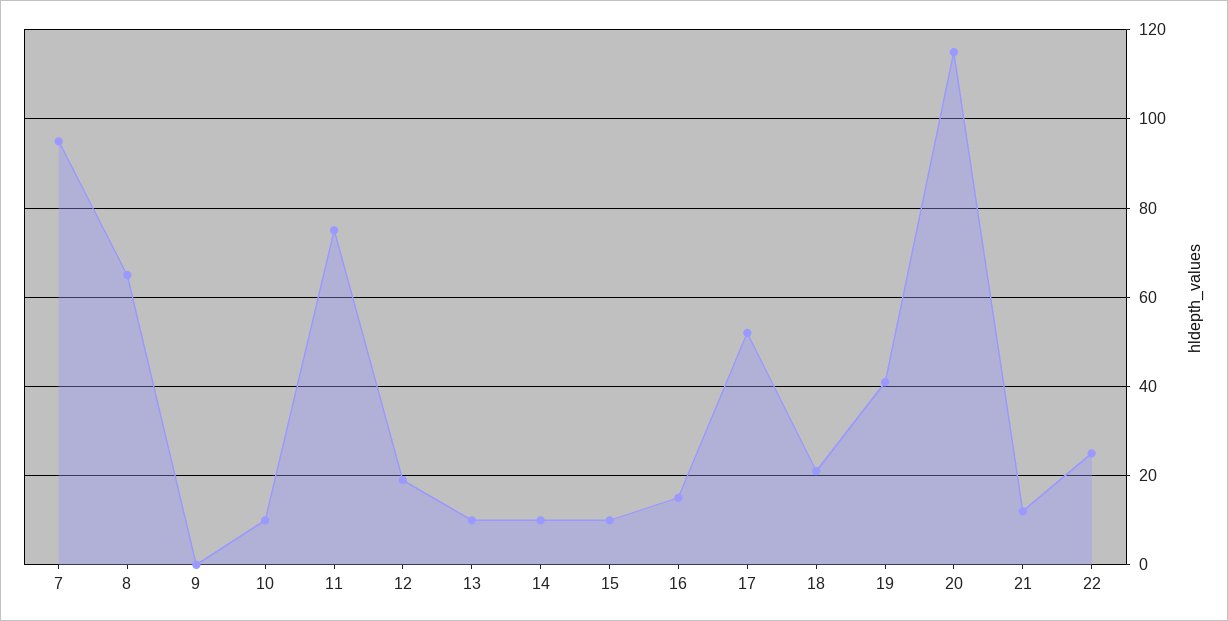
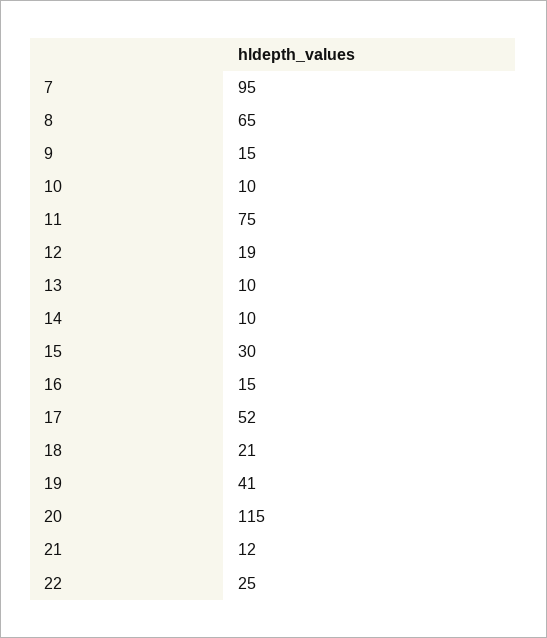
  {
    "7": 95,
    "8": 65,
-   "9": 0,
+   "9": 15,
    "10": 10,
    "11": 75,
    "12": 19,
    "13": 10,
    "14": 10,
-   "15": 10,
+   "15": 30,
    "16": 15,
    "17": 52,
    "18": 21,
    "19": 41,
    "20": 115,
    "21": 12,
    "22": 25
  }

